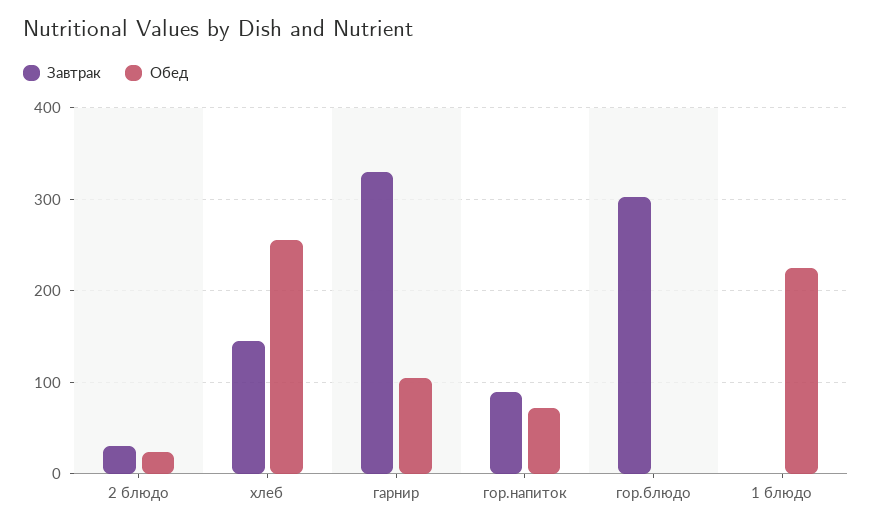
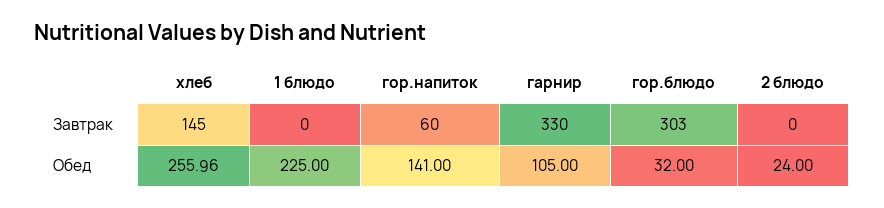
  {
    "Завтрак": {
-     "2 блюдо": 30,
+     "2 блюдо": 0,
      "хлеб": 145,
      "гарнир": 330,
-     "гор.напиток": 90,
+     "гор.напиток": 60,
      "гор.блюдо": 303,
      "1 блюдо": 0
    },
    "Обед": {
      "2 блюдо": 24,
      "хлеб": 255.96,
      "гарнир": 105,
-     "гор.напиток": 70,
+     "гор.напиток": 141,
-     "гор.блюдо": 0,
+     "гор.блюдо": 32,
      "1 блюдо": 225
    }
  }

